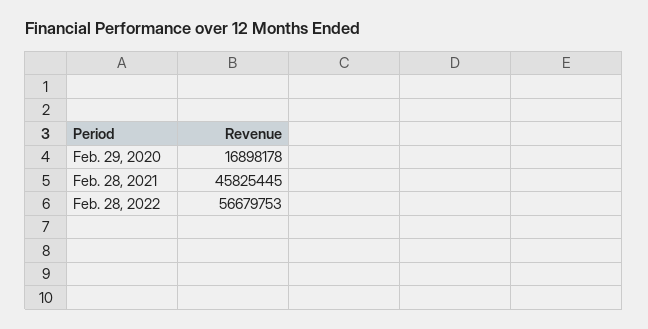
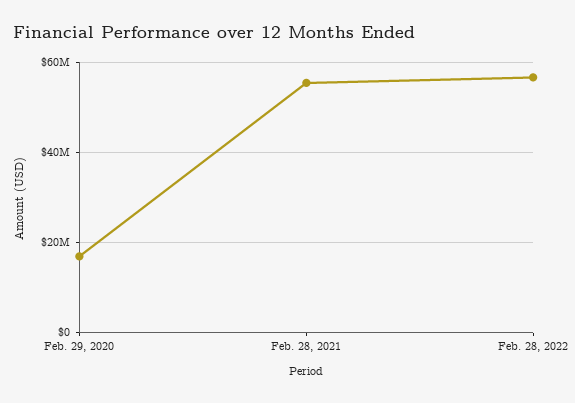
  {
    "Feb. 29, 2020": 16898178,
-   "Feb. 28, 2021": 45825445,
+   "Feb. 28, 2021": 56000000,
    "Feb. 28, 2022": 56679753
  }

